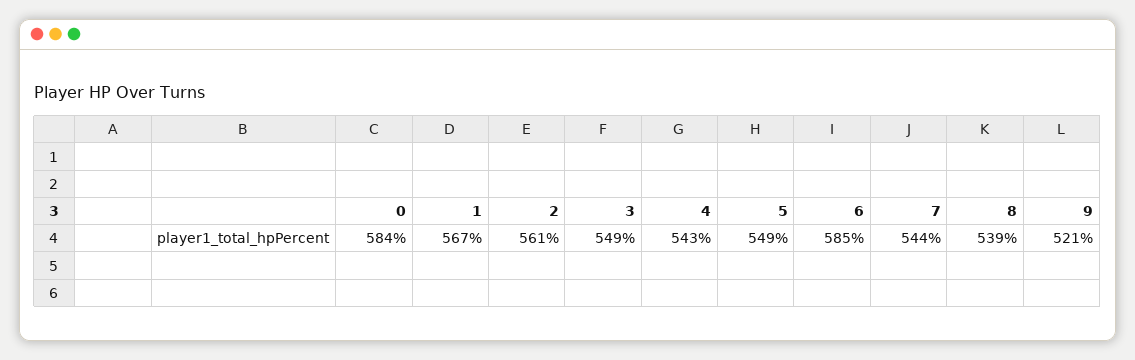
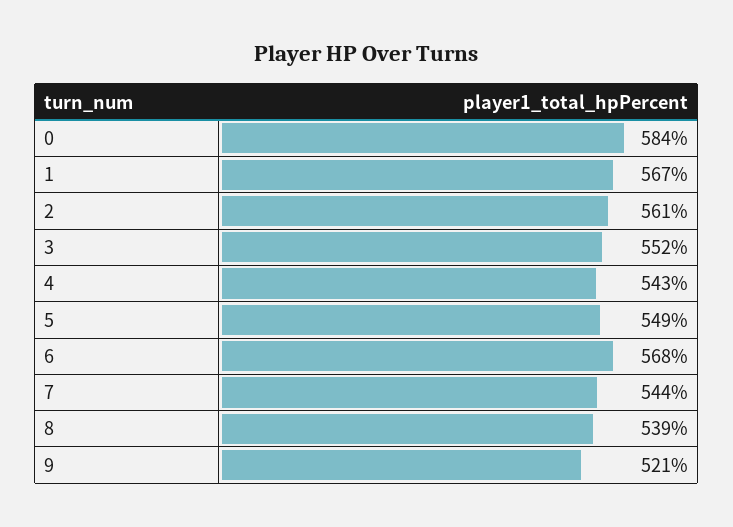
  {
    "0": 584,
    "1": 567,
    "2": 561,
-   "3": 549,
+   "3": 552,
    "4": 543,
    "5": 549,
-   "6": 585,
+   "6": 568,
    "7": 544,
    "8": 539,
    "9": 521
  }

